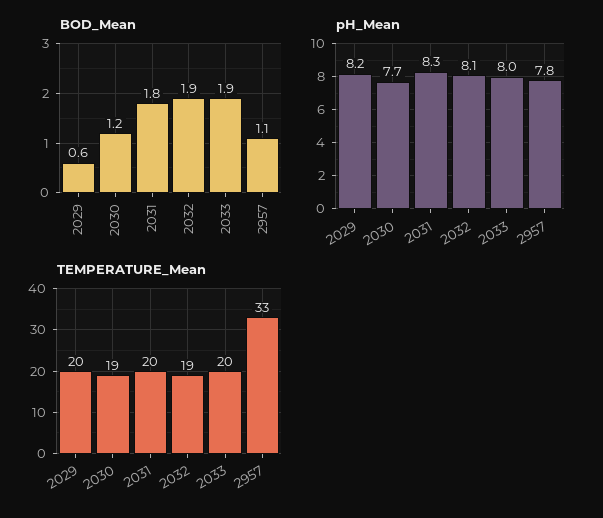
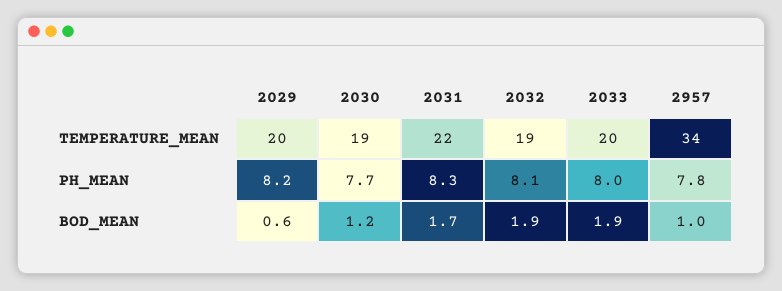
  {
    "BOD_Mean": {
      "2029": 0.6,
      "2030": 1.2,
-     "2031": 1.8,
+     "2031": 1.7,
      "2032": 1.9,
      "2033": 1.9,
-     "2957": 1.1
+     "2957": 1
    },
    "pH_Mean": {
      "2029": 8.2,
      "2030": 7.7,
      "2031": 8.3,
      "2032": 8.1,
      "2033": 8,
      "2957": 7.8
    },
    "TEMPERATURE_Mean": {
      "2029": 20,
      "2030": 19,
-     "2031": 20,
+     "2031": 22,
      "2032": 19,
      "2033": 20,
-     "2957": 33
+     "2957": 34
    }
  }

